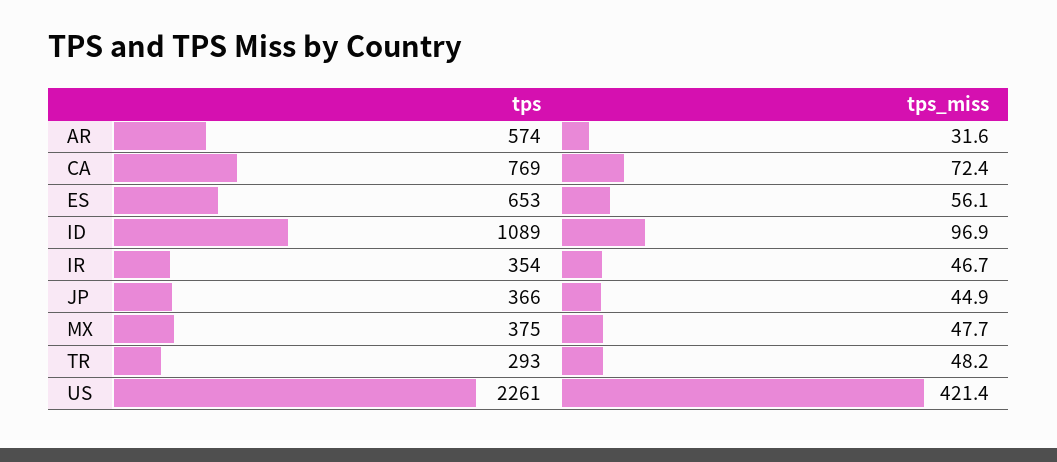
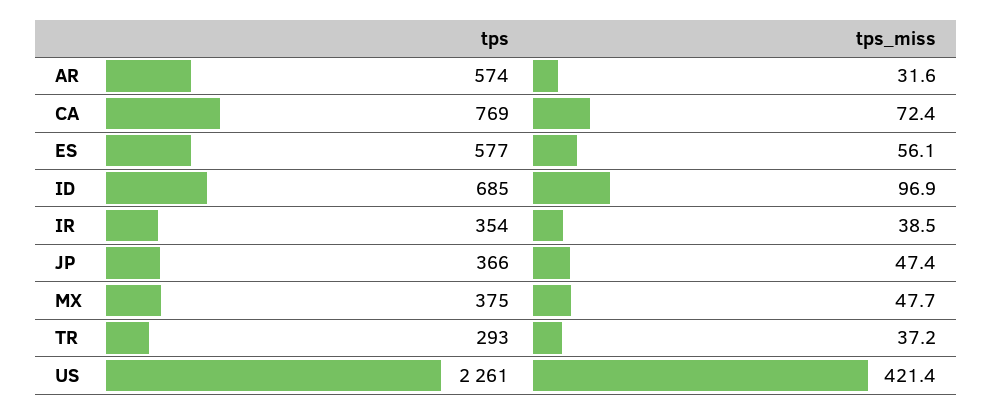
  {
    "tps": {
      "AR": 574,
      "CA": 769,
-     "ES": 653,
+     "ES": 577,
-     "ID": 1089,
+     "ID": 685,
      "IR": 354,
      "JP": 366,
      "MX": 375,
      "TR": 293,
      "US": 2261
    },
    "tps_miss": {
      "AR": 31.6,
      "CA": 72.4,
      "ES": 56.1,
      "ID": 96.9,
-     "IR": 46.7,
+     "IR": 38.5,
-     "JP": 44.9,
+     "JP": 47.4,
      "MX": 47.7,
-     "TR": 48.2,
+     "TR": 37.2,
      "US": 421.4
    }
  }

